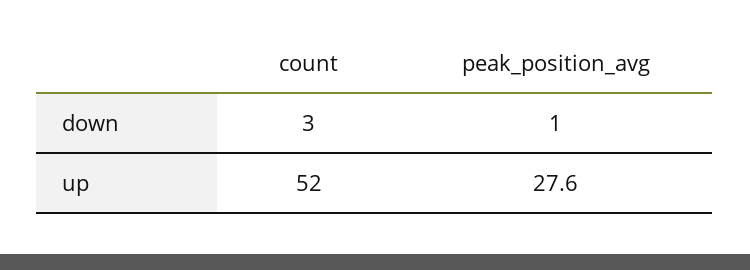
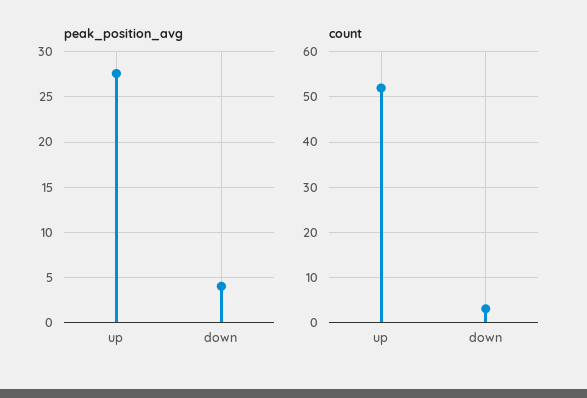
  {
    "count": {
      "down": 3,
      "up": 52
    },
    "peak_position_avg": {
-     "down": 1,
+     "down": 4,
      "up": 27.6
    }
  }

